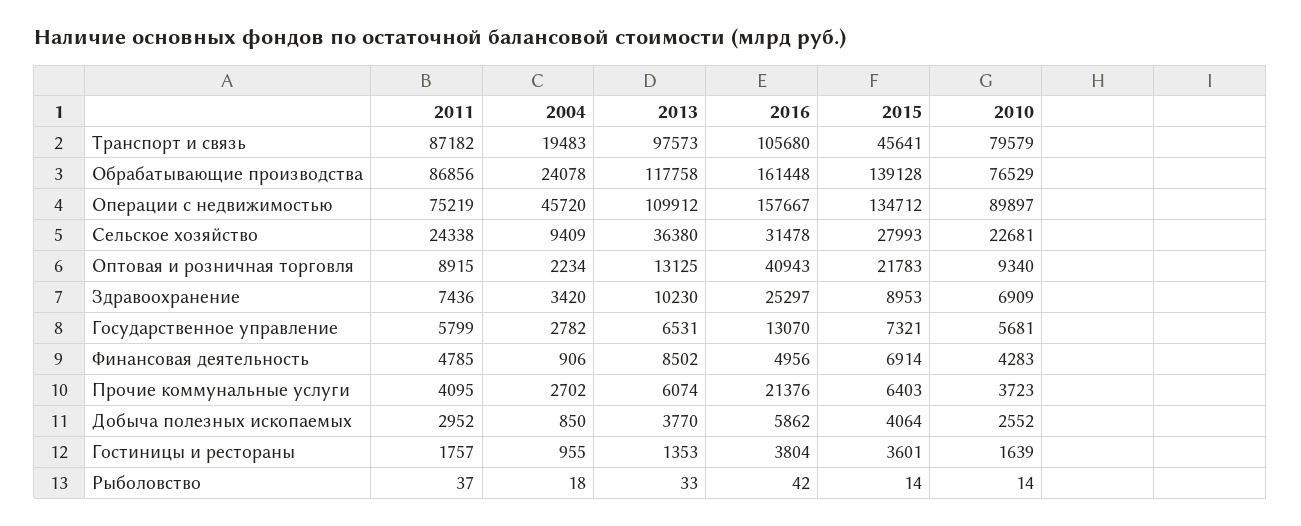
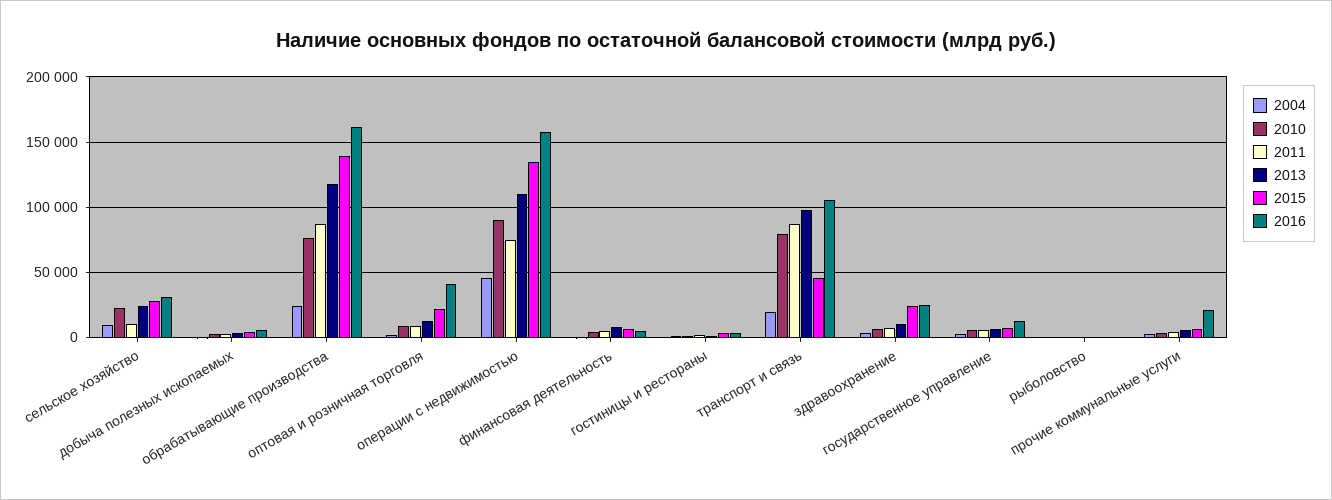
  {
    "2011": {
      "Транспорт и связь": 87182,
      "Обрабатывающие производства": 86856,
      "Операции с недвижимостью": 75219,
-     "Сельское хозяйство": 24338,
+     "Сельское хозяйство": 10000,
      "Оптовая и розничная торговля": 8915,
      "Здравоохранение": 7436,
      "Государственное управление": 5799,
      "Финансовая деятельность": 4785,
      "Прочие коммунальные услуги": 4095,
      "Добыча полезных ископаемых": 2952,
      "Гостиницы и рестораны": 1757,
      "Рыболовство": 37
    },
    "2004": {
      "Транспорт и связь": 19483,
      "Обрабатывающие производства": 24078,
      "Операции с недвижимостью": 45720,
      "Сельское хозяйство": 9409,
      "Оптовая и розничная торговля": 2234,
      "Здравоохранение": 3420,
      "Государственное управление": 2782,
      "Финансовая деятельность": 906,
      "Прочие коммунальные услуги": 2702,
      "Добыча полезных ископаемых": 850,
      "Гостиницы и рестораны": 955,
      "Рыболовство": 18
    },
    "2013": {
      "Транспорт и связь": 97573,
      "Обрабатывающие производства": 117758,
      "Операции с недвижимостью": 109912,
-     "Сельское хозяйство": 36380,
+     "Сельское хозяйство": 25000,
      "Оптовая и розничная торговля": 13125,
      "Здравоохранение": 10230,
      "Государственное управление": 6531,
      "Финансовая деятельность": 8502,
      "Прочие коммунальные услуги": 6074,
      "Добыча полезных ископаемых": 3770,
      "Гостиницы и рестораны": 1353,
      "Рыболовство": 33
    },
    "2016": {
      "Транспорт и связь": 105680,
      "Обрабатывающие производства": 161448,
      "Операции с недвижимостью": 157667,
      "Сельское хозяйство": 31478,
      "Оптовая и розничная торговля": 40943,
      "Здравоохранение": 25297,
      "Государственное управление": 13070,
      "Финансовая деятельность": 4956,
      "Прочие коммунальные услуги": 21376,
      "Добыча полезных ископаемых": 5862,
      "Гостиницы и рестораны": 3804,
      "Рыболовство": 42
    },
    "2015": {
      "Транспорт и связь": 45641,
      "Обрабатывающие производства": 139128,
      "Операции с недвижимостью": 134712,
      "Сельское хозяйство": 27993,
      "Оптовая и розничная торговля": 21783,
-     "Здравоохранение": 8953,
+     "Здравоохранение": 25000,
      "Государственное управление": 7321,
      "Финансовая деятельность": 6914,
      "Прочие коммунальные услуги": 6403,
      "Добыча полезных ископаемых": 4064,
      "Гостиницы и рестораны": 3601,
      "Рыболовство": 14
    },
    "2010": {
      "Транспорт и связь": 79579,
      "Обрабатывающие производства": 76529,
      "Операции с недвижимостью": 89897,
      "Сельское хозяйство": 22681,
      "Оптовая и розничная торговля": 9340,
      "Здравоохранение": 6909,
      "Государственное управление": 5681,
      "Финансовая деятельность": 4283,
      "Прочие коммунальные услуги": 3723,
      "Добыча полезных ископаемых": 2552,
      "Гостиницы и рестораны": 1639,
      "Рыболовство": 14
    }
  }

